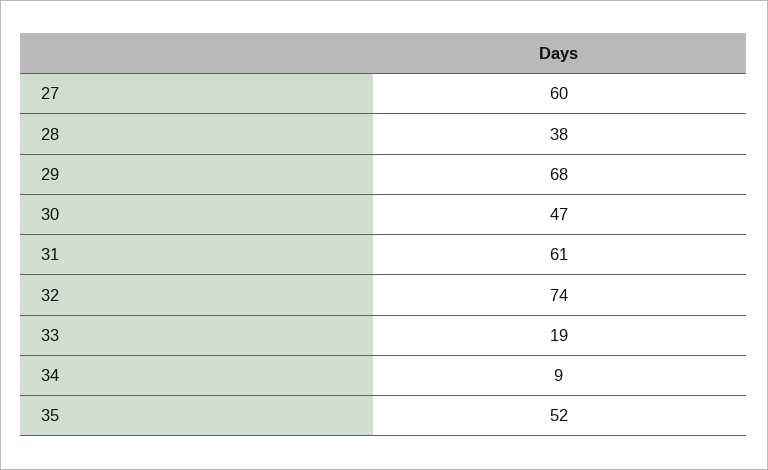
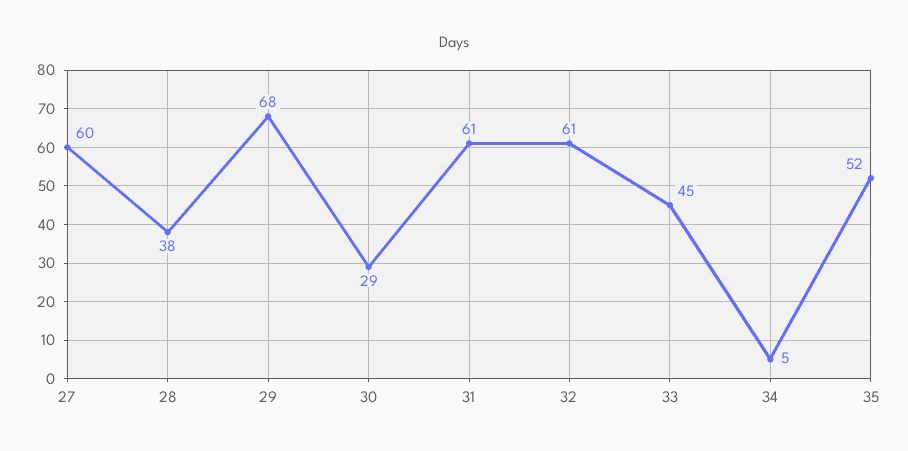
  {
    "27": 60,
    "28": 38,
    "29": 68,
-   "30": 47,
+   "30": 29,
    "31": 61,
-   "32": 74,
+   "32": 61,
-   "33": 19,
+   "33": 45,
-   "34": 9,
+   "34": 5,
    "35": 52
  }

